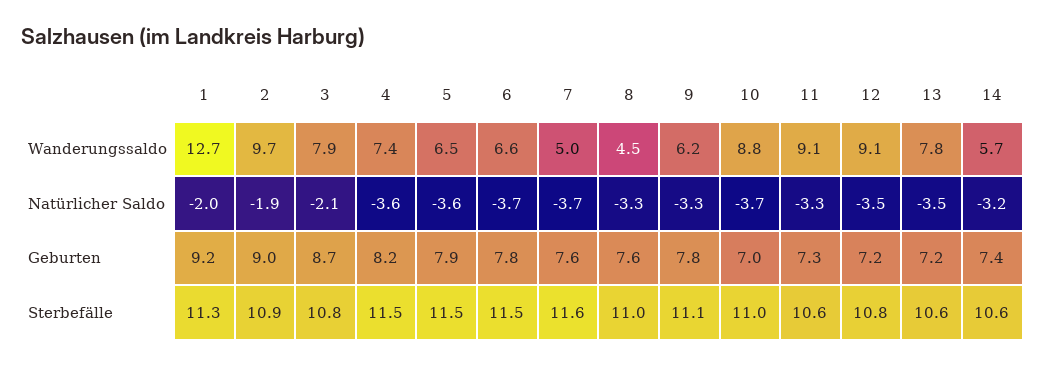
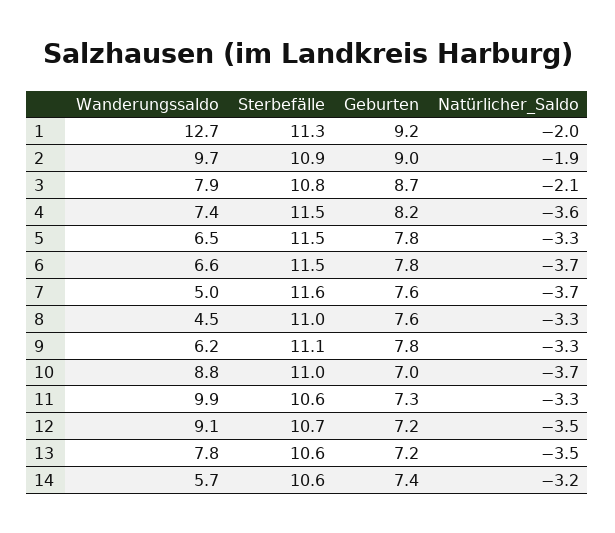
  {
    "1": {
      "Wanderungssaldo": 12.7,
      "Natürlicher Saldo": -2,
      "Geburten": 9.2,
      "Sterbefälle": 11.3
    },
    "2": {
      "Wanderungssaldo": 9.7,
      "Natürlicher Saldo": -1.9,
      "Geburten": 9,
      "Sterbefälle": 10.9
    },
    "3": {
      "Wanderungssaldo": 7.9,
      "Natürlicher Saldo": -2.1,
      "Geburten": 8.7,
      "Sterbefälle": 10.8
    },
    "4": {
      "Wanderungssaldo": 7.4,
      "Natürlicher Saldo": -3.6,
      "Geburten": 8.2,
      "Sterbefälle": 11.5
    },
    "5": {
      "Wanderungssaldo": 6.5,
-     "Natürlicher Saldo": -3.6,
+     "Natürlicher Saldo": -3.3,
-     "Geburten": 7.9,
+     "Geburten": 7.8,
      "Sterbefälle": 11.5
    },
    "6": {
      "Wanderungssaldo": 6.6,
      "Natürlicher Saldo": -3.7,
      "Geburten": 7.8,
      "Sterbefälle": 11.5
    },
    "7": {
      "Wanderungssaldo": 5,
      "Natürlicher Saldo": -3.7,
      "Geburten": 7.6,
      "Sterbefälle": 11.6
    },
    "8": {
      "Wanderungssaldo": 4.5,
      "Natürlicher Saldo": -3.3,
      "Geburten": 7.6,
      "Sterbefälle": 11
    },
    "9": {
      "Wanderungssaldo": 6.2,
      "Natürlicher Saldo": -3.3,
      "Geburten": 7.8,
      "Sterbefälle": 11.1
    },
    "10": {
      "Wanderungssaldo": 8.8,
      "Natürlicher Saldo": -3.7,
      "Geburten": 7,
      "Sterbefälle": 11
    },
    "11": {
-     "Wanderungssaldo": 9.1,
+     "Wanderungssaldo": 9.9,
      "Natürlicher Saldo": -3.3,
      "Geburten": 7.3,
      "Sterbefälle": 10.6
    },
    "12": {
      "Wanderungssaldo": 9.1,
      "Natürlicher Saldo": -3.5,
      "Geburten": 7.2,
-     "Sterbefälle": 10.8
+     "Sterbefälle": 10.7
    },
    "13": {
      "Wanderungssaldo": 7.8,
      "Natürlicher Saldo": -3.5,
      "Geburten": 7.2,
      "Sterbefälle": 10.6
    },
    "14": {
      "Wanderungssaldo": 5.7,
      "Natürlicher Saldo": -3.2,
      "Geburten": 7.4,
      "Sterbefälle": 10.6
    }
  }

